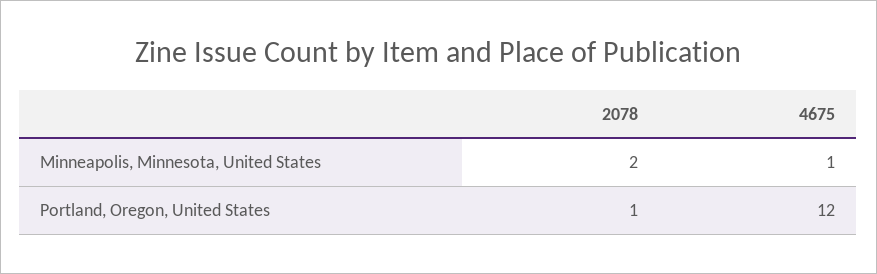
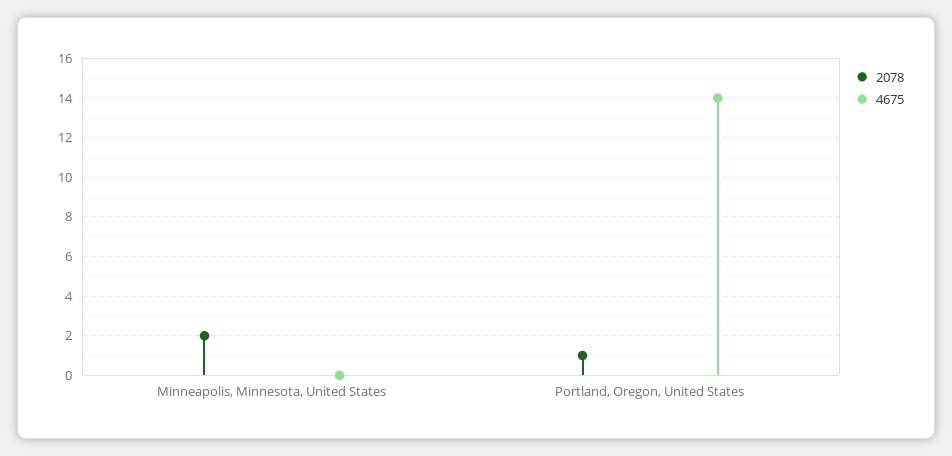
  {
    "2078": {
      "Minneapolis, Minnesota, United States": 2,
      "Portland, Oregon, United States": 1
    },
    "4675": {
-     "Minneapolis, Minnesota, United States": 1,
+     "Minneapolis, Minnesota, United States": 0,
-     "Portland, Oregon, United States": 12
+     "Portland, Oregon, United States": 14
    }
  }

